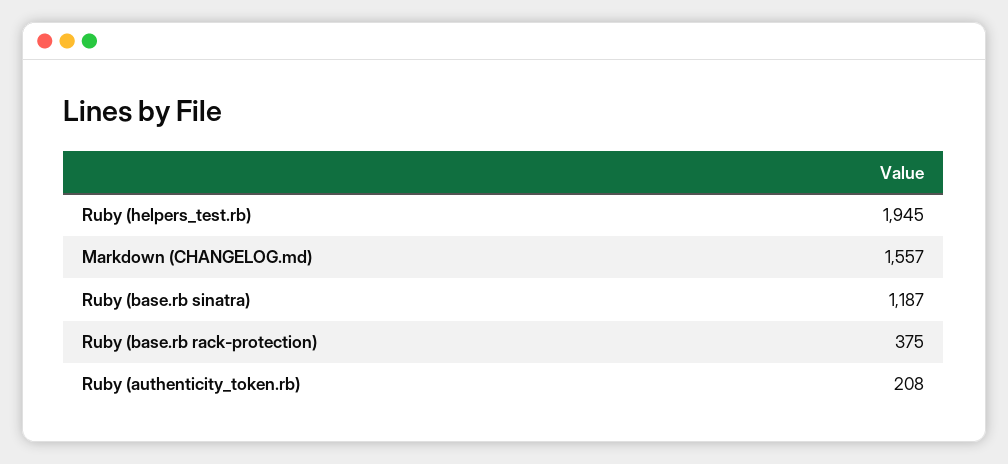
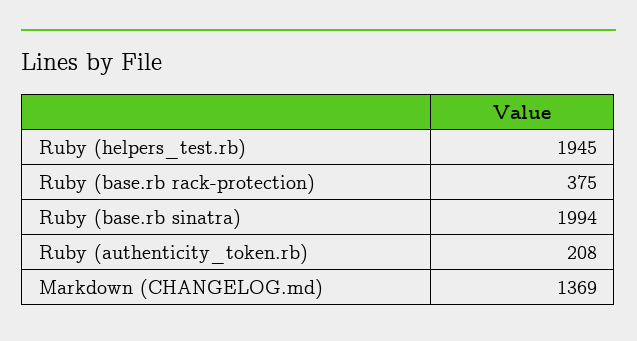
  {
    "Ruby (helpers_test.rb)": 1945,
-   "Markdown (CHANGELOG.md)": 1557,
+   "Markdown (CHANGELOG.md)": 1369,
-   "Ruby (base.rb sinatra)": 1187,
+   "Ruby (base.rb sinatra)": 1994,
    "Ruby (base.rb rack-protection)": 375,
    "Ruby (authenticity_token.rb)": 208
  }

